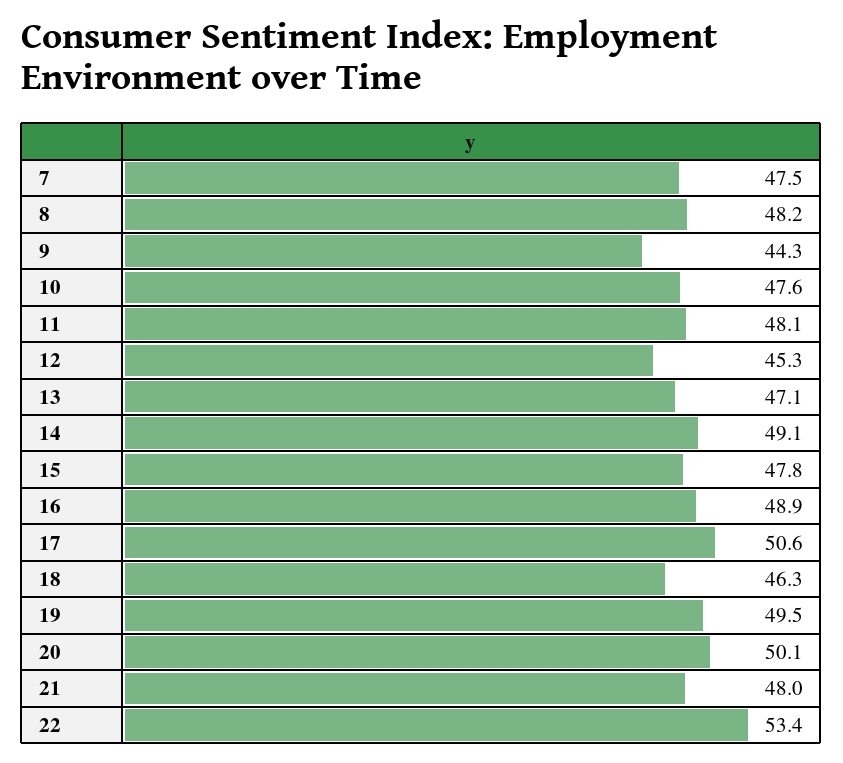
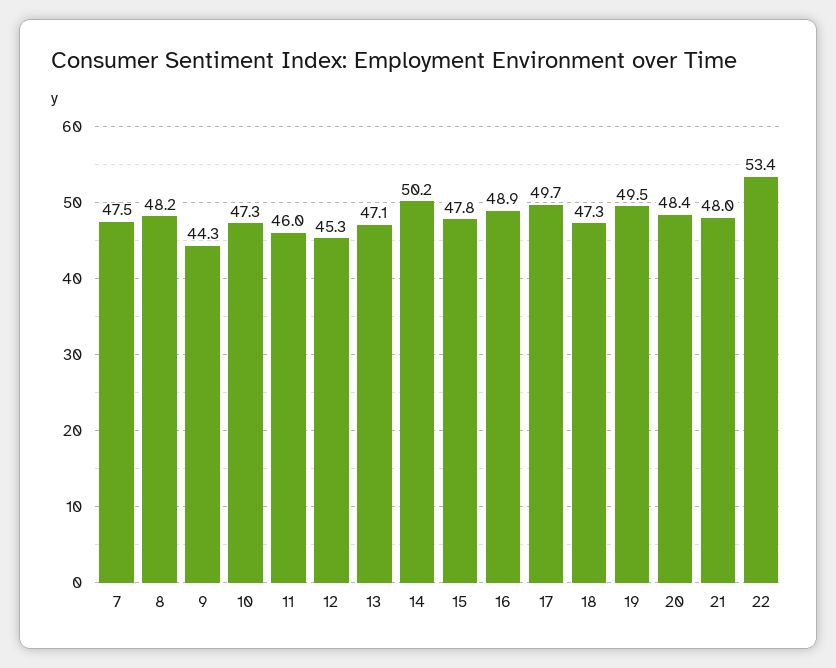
  {
    "7": 47.5,
    "8": 48.2,
    "9": 44.3,
-   "10": 47.6,
+   "10": 47.3,
-   "11": 48.1,
+   "11": 46,
    "12": 45.3,
    "13": 47.1,
-   "14": 49.1,
+   "14": 50.2,
    "15": 47.8,
    "16": 48.9,
-   "17": 50.6,
+   "17": 49.7,
-   "18": 46.3,
+   "18": 47.3,
    "19": 49.5,
-   "20": 50.1,
+   "20": 48.4,
    "21": 48,
    "22": 53.4
  }

